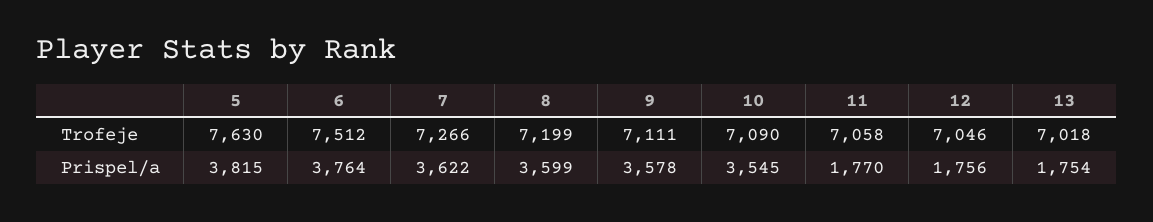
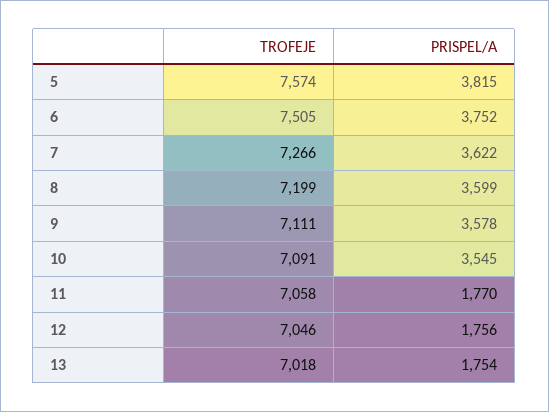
  {
    "5": {
-     "Trofeje": 7630,
+     "Trofeje": 7574,
      "Prispel/a": 3815
    },
    "6": {
-     "Trofeje": 7512,
+     "Trofeje": 7505,
-     "Prispel/a": 3764
+     "Prispel/a": 3752
    },
    "7": {
      "Trofeje": 7266,
      "Prispel/a": 3622
    },
    "8": {
      "Trofeje": 7199,
      "Prispel/a": 3599
    },
    "9": {
      "Trofeje": 7111,
      "Prispel/a": 3578
    },
    "10": {
-     "Trofeje": 7090,
+     "Trofeje": 7091,
      "Prispel/a": 3545
    },
    "11": {
      "Trofeje": 7058,
      "Prispel/a": 1770
    },
    "12": {
      "Trofeje": 7046,
      "Prispel/a": 1756
    },
    "13": {
      "Trofeje": 7018,
      "Prispel/a": 1754
    }
  }

